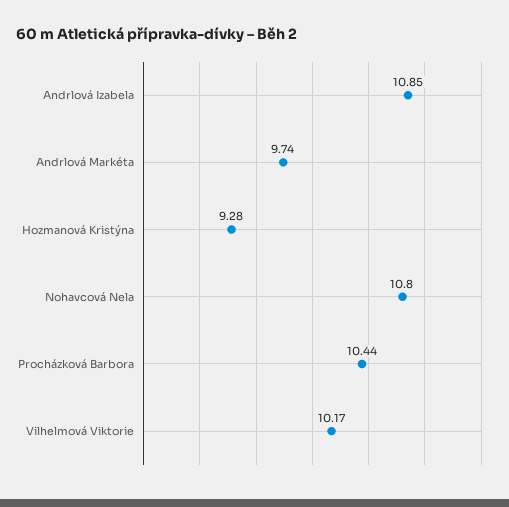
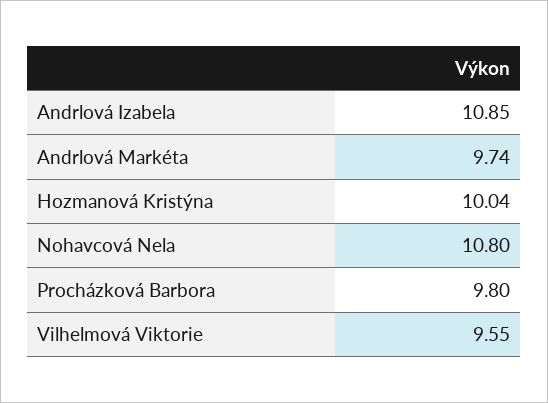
  {
    "Andrlová Izabela": 10.85,
    "Andrlová Markéta": 9.74,
-   "Hozmanová Kristýna": 9.28,
+   "Hozmanová Kristýna": 10.04,
    "Nohavcová Nela": 10.8,
-   "Procházková Barbora": 10.44,
+   "Procházková Barbora": 9.8,
-   "Vilhelmová Viktorie": 10.17
+   "Vilhelmová Viktorie": 9.55
  }

